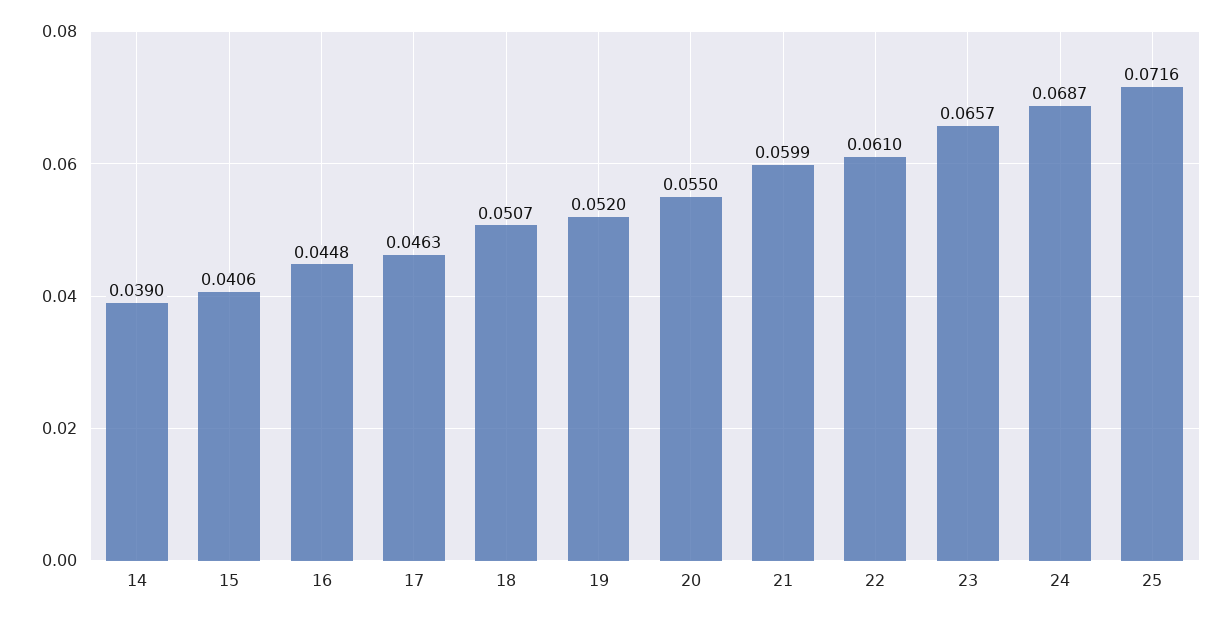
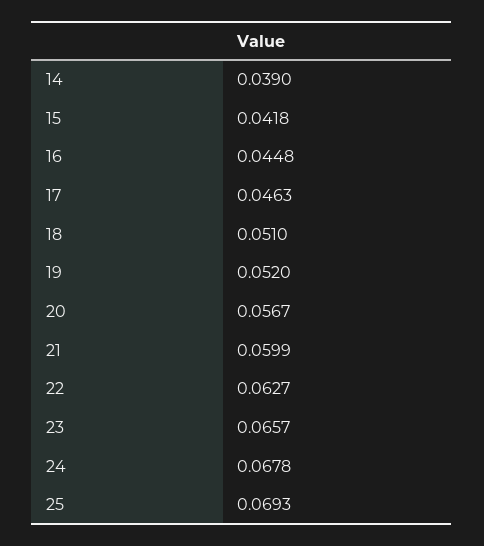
  {
    "14": 0.039,
-   "15": 0.0406,
+   "15": 0.0418,
    "16": 0.0448,
    "17": 0.0463,
-   "18": 0.0507,
+   "18": 0.051,
    "19": 0.052,
-   "20": 0.055,
+   "20": 0.0567,
    "21": 0.0599,
-   "22": 0.061,
+   "22": 0.0627,
    "23": 0.0657,
-   "24": 0.0687,
+   "24": 0.0678,
-   "25": 0.0716
+   "25": 0.0693
  }

